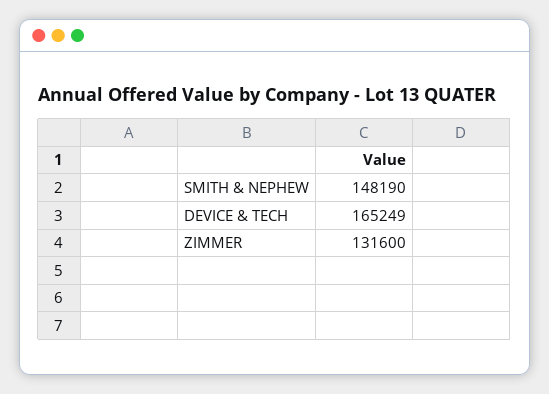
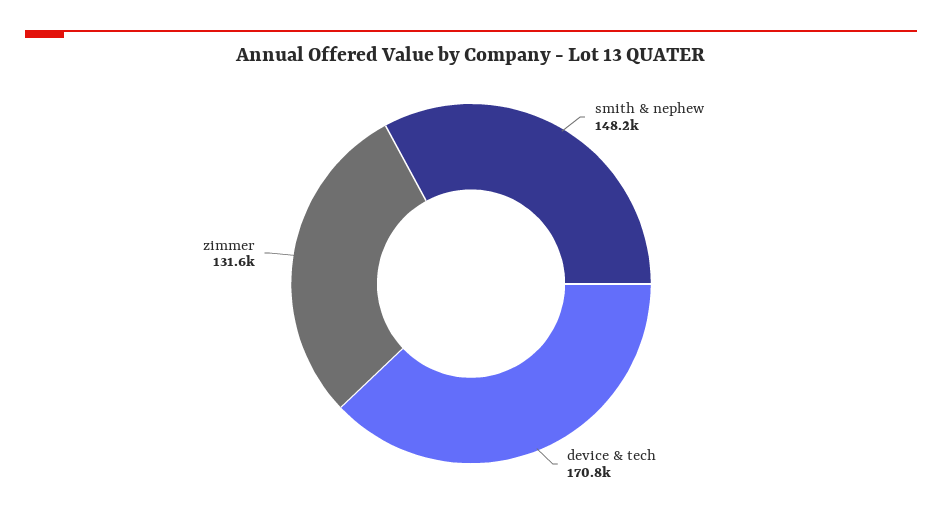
  {
    "SMITH & NEPHEW": 148190,
-   "DEVICE & TECH": 165249,
+   "DEVICE & TECH": 170800,
    "ZIMMER": 131600
  }

